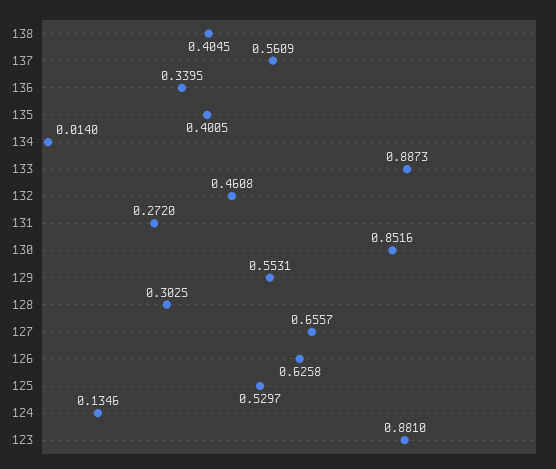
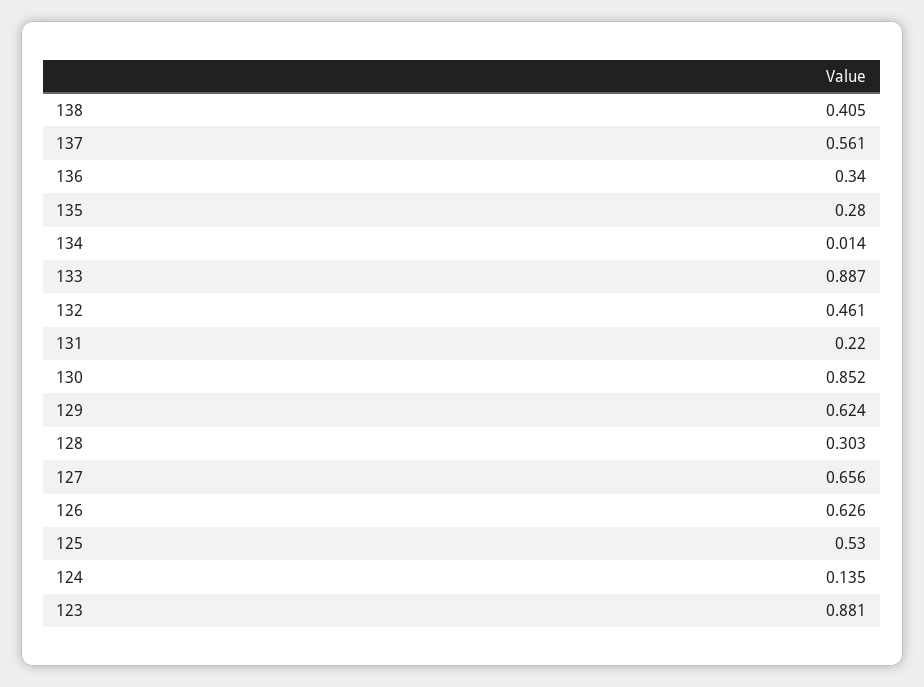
  {
    "138": 0.4045,
    "137": 0.5609,
    "136": 0.3395,
-   "135": 0.4005,
+   "135": 0.28,
    "134": 0.014,
    "133": 0.8873,
    "132": 0.4608,
-   "131": 0.272,
+   "131": 0.22,
    "130": 0.8516,
-   "129": 0.5531,
+   "129": 0.624,
    "128": 0.3025,
    "127": 0.6557,
    "126": 0.6258,
    "125": 0.5297,
    "124": 0.1346,
    "123": 0.881
  }

